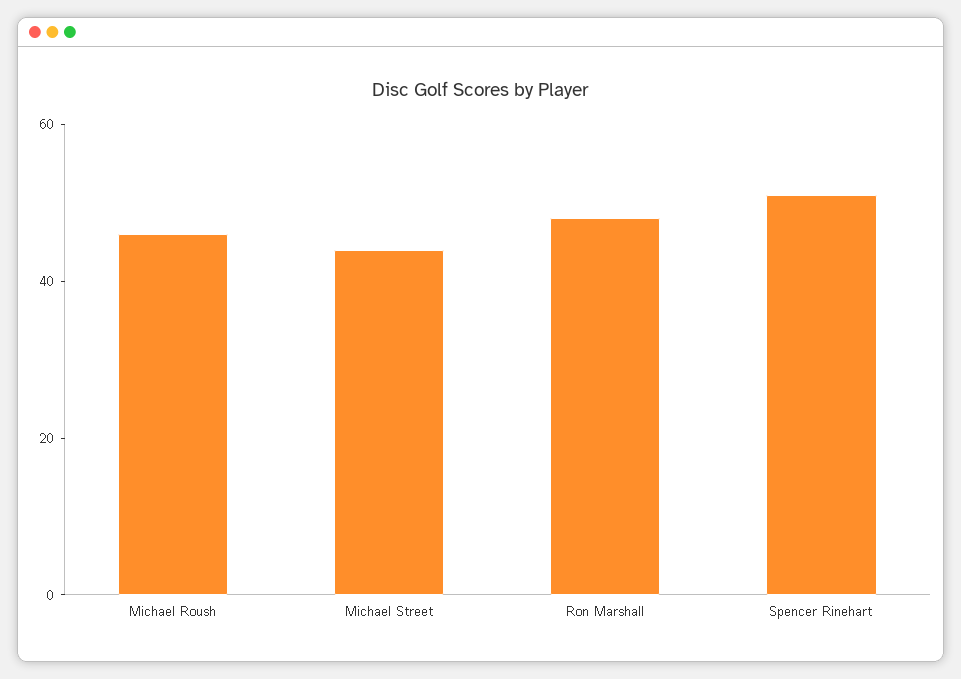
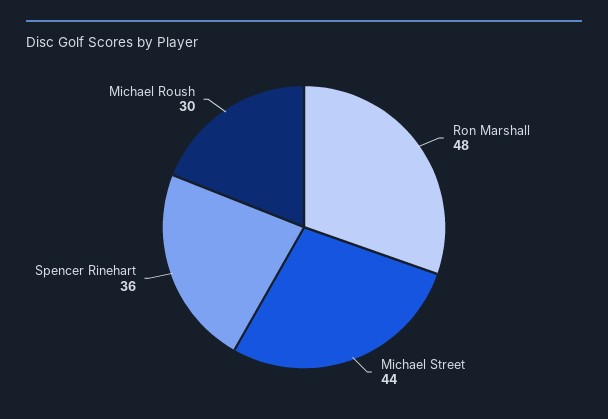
  {
-   "Michael Roush": 45,
+   "Michael Roush": 30,
    "Michael Street": 44,
    "Ron Marshall": 48,
-   "Spencer Rinehart": 50
+   "Spencer Rinehart": 36
  }

